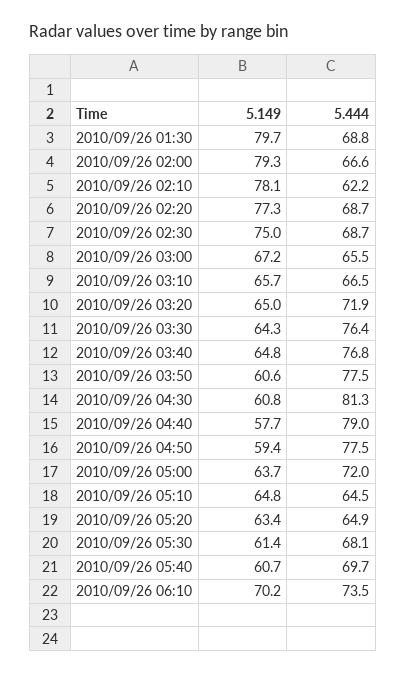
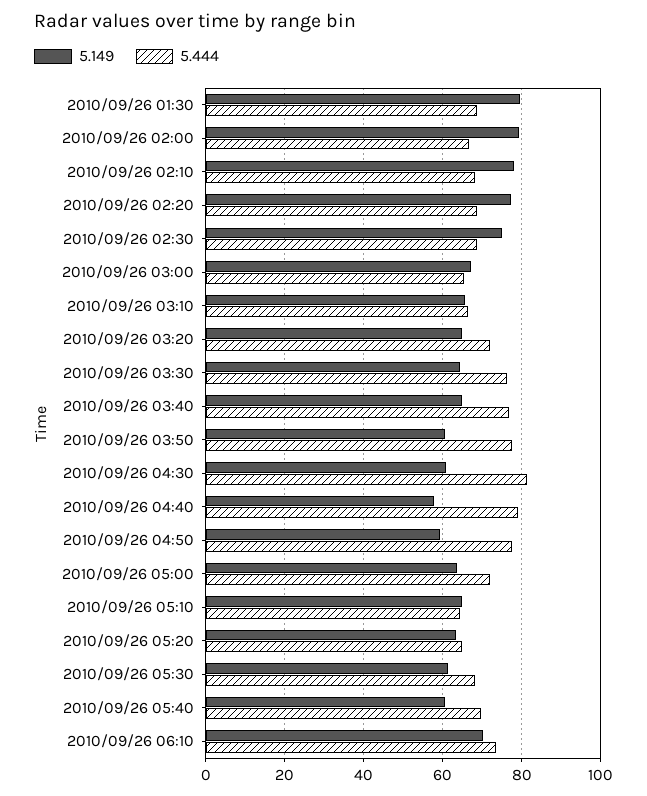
  {
    "5.149": {
      "2010/09/26 01:30": 79.7,
      "2010/09/26 02:00": 79.3,
      "2010/09/26 02:10": 78.1,
      "2010/09/26 02:20": 77.3,
      "2010/09/26 02:30": 75,
      "2010/09/26 03:00": 67.2,
      "2010/09/26 03:10": 65.7,
      "2010/09/26 03:20": 65,
      "2010/09/26 03:30": 64.3,
      "2010/09/26 03:40": 64.8,
      "2010/09/26 03:50": 60.6,
      "2010/09/26 04:30": 60.8,
      "2010/09/26 04:40": 57.7,
      "2010/09/26 04:50": 59.4,
      "2010/09/26 05:00": 63.7,
      "2010/09/26 05:10": 64.8,
      "2010/09/26 05:20": 63.4,
      "2010/09/26 05:30": 61.4,
      "2010/09/26 05:40": 60.7,
      "2010/09/26 06:10": 70.2
    },
    "5.444": {
      "2010/09/26 01:30": 68.8,
      "2010/09/26 02:00": 66.6,
-     "2010/09/26 02:10": 62.2,
+     "2010/09/26 02:10": 68,
      "2010/09/26 02:20": 68.7,
      "2010/09/26 02:30": 68.7,
      "2010/09/26 03:00": 65.5,
      "2010/09/26 03:10": 66.5,
      "2010/09/26 03:20": 71.9,
      "2010/09/26 03:30": 76.4,
      "2010/09/26 03:40": 76.8,
      "2010/09/26 03:50": 77.5,
      "2010/09/26 04:30": 81.3,
      "2010/09/26 04:40": 79,
      "2010/09/26 04:50": 77.5,
      "2010/09/26 05:00": 72,
      "2010/09/26 05:10": 64.5,
      "2010/09/26 05:20": 64.9,
      "2010/09/26 05:30": 68.1,
      "2010/09/26 05:40": 69.7,
      "2010/09/26 06:10": 73.5
    }
  }

